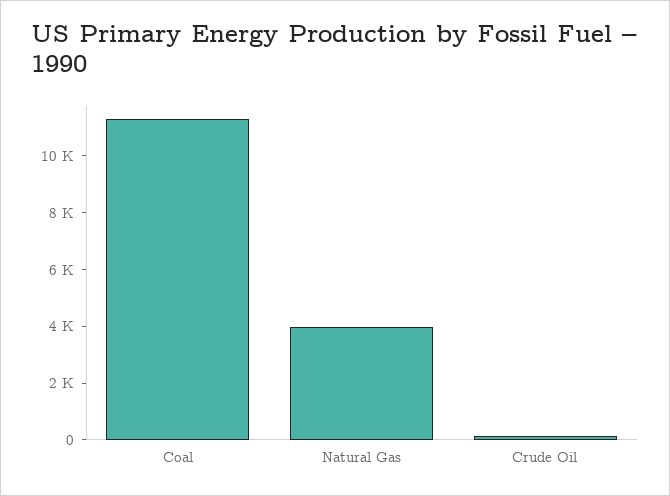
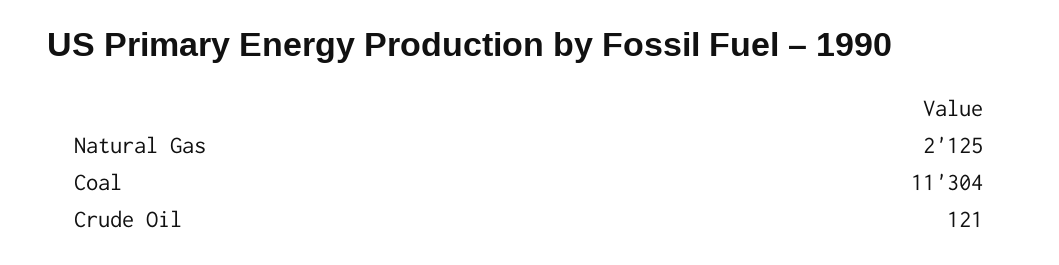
  {
    "Coal": 11304,
-   "Natural Gas": 4000,
+   "Natural Gas": 2125,
    "Crude Oil": 121
  }

